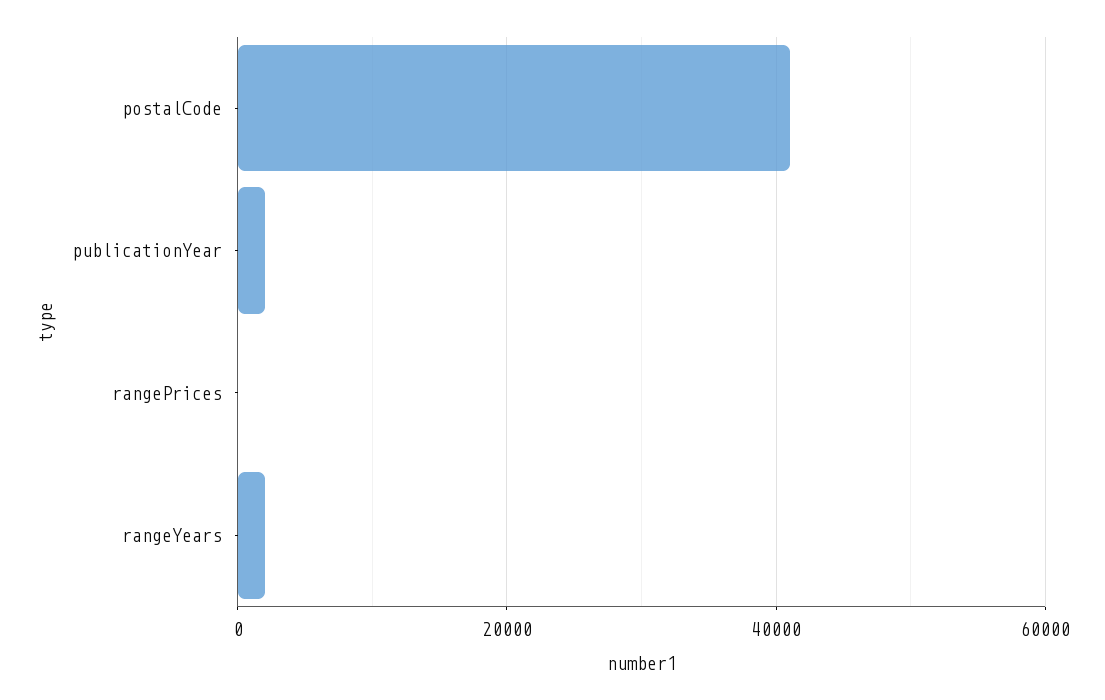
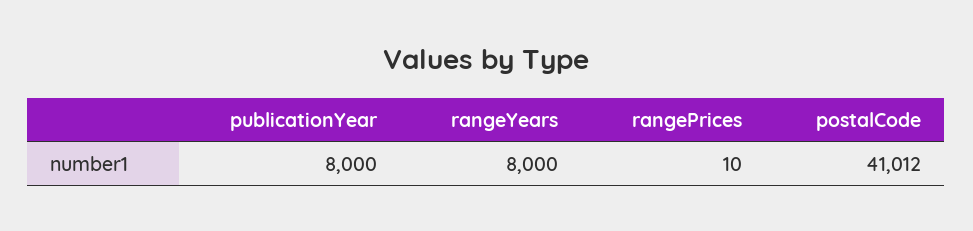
  {
    "postalCode": 41012,
-   "publicationYear": 2000,
+   "publicationYear": 8000,
    "rangePrices": 10,
-   "rangeYears": 2000
+   "rangeYears": 8000
  }

